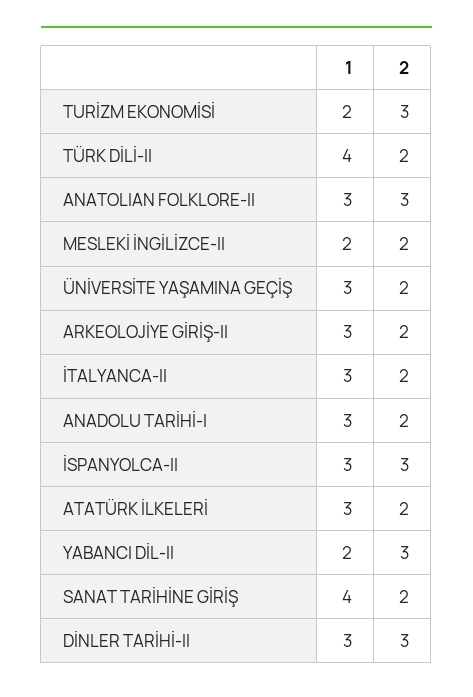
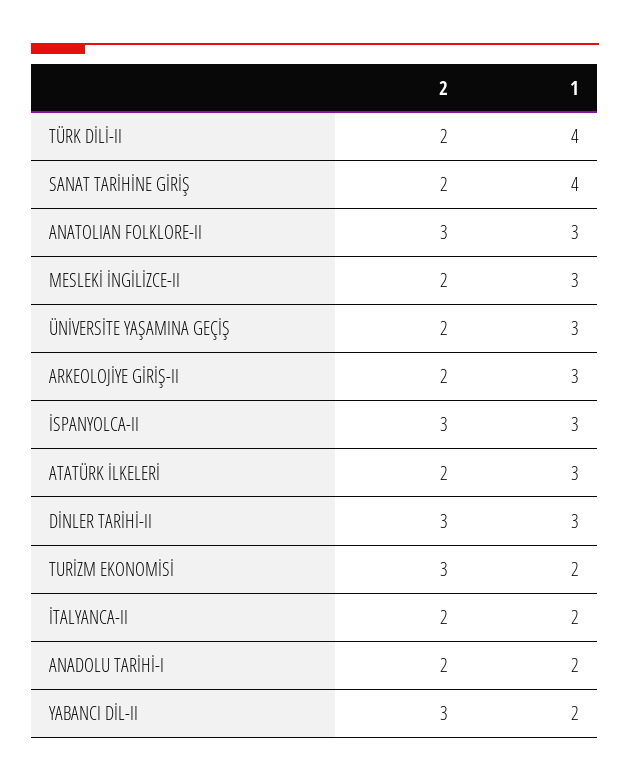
  {
    "1": {
      "TURİZM EKONOMİSİ": 2,
      "TÜRK DİLİ-II": 4,
      "ANATOLIAN FOLKLORE-II": 3,
-     "MESLEKİ İNGİLİZCE-II": 2,
+     "MESLEKİ İNGİLİZCE-II": 3,
      "ÜNİVERSİTE YAŞAMINA GEÇİŞ": 3,
      "ARKEOLOJİYE GİRİŞ-II": 3,
-     "İTALYANCA-II": 3,
+     "İTALYANCA-II": 2,
-     "ANADOLU TARİHİ-I": 3,
+     "ANADOLU TARİHİ-I": 2,
      "İSPANYOLCA-II": 3,
      "ATATÜRK İLKELERİ": 3,
      "YABANCI DİL-II": 2,
      "SANAT TARİHİNE GİRİŞ": 4,
      "DİNLER TARİHİ-II": 3
    },
    "2": {
      "TURİZM EKONOMİSİ": 3,
      "TÜRK DİLİ-II": 2,
      "ANATOLIAN FOLKLORE-II": 3,
      "MESLEKİ İNGİLİZCE-II": 2,
      "ÜNİVERSİTE YAŞAMINA GEÇİŞ": 2,
      "ARKEOLOJİYE GİRİŞ-II": 2,
      "İTALYANCA-II": 2,
      "ANADOLU TARİHİ-I": 2,
      "İSPANYOLCA-II": 3,
      "ATATÜRK İLKELERİ": 2,
      "YABANCI DİL-II": 3,
      "SANAT TARİHİNE GİRİŞ": 2,
      "DİNLER TARİHİ-II": 3
    }
  }

